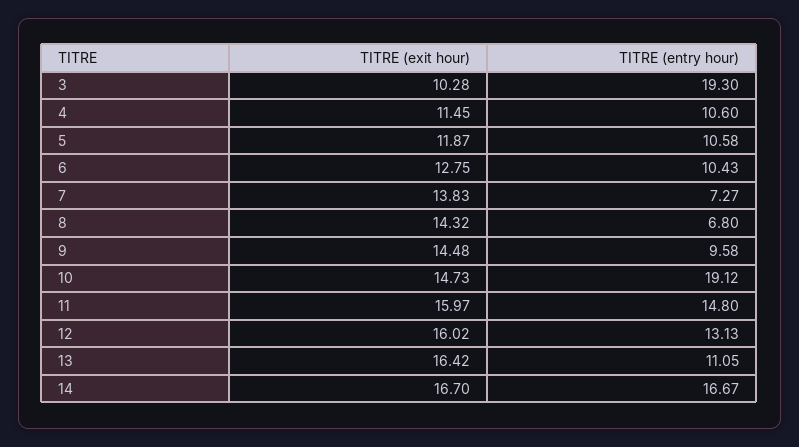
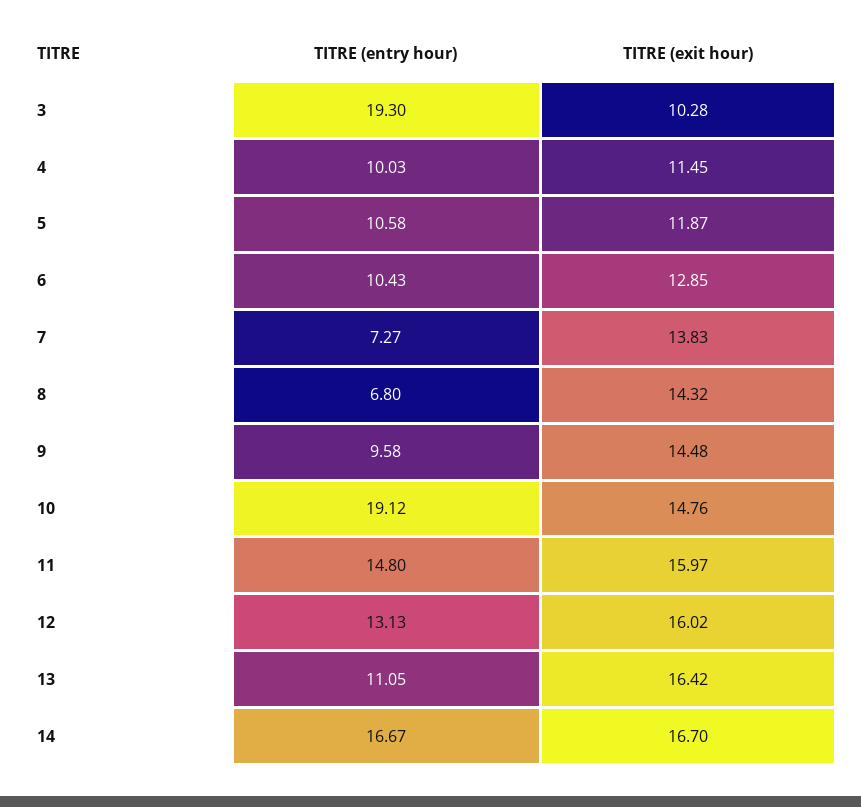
  {
    "TITRE (exit hour)": {
      "3": 10.28,
      "4": 11.45,
      "5": 11.87,
-     "6": 12.75,
+     "6": 12.85,
      "7": 13.83,
      "8": 14.32,
      "9": 14.48,
-     "10": 14.73,
+     "10": 14.76,
      "11": 15.97,
      "12": 16.02,
      "13": 16.42,
      "14": 16.7
    },
    "TITRE (entry hour)": {
      "3": 19.3,
-     "4": 10.6,
+     "4": 10.03,
      "5": 10.58,
      "6": 10.43,
      "7": 7.27,
      "8": 6.8,
      "9": 9.58,
      "10": 19.12,
      "11": 14.8,
      "12": 13.13,
      "13": 11.05,
      "14": 16.67
    }
  }

